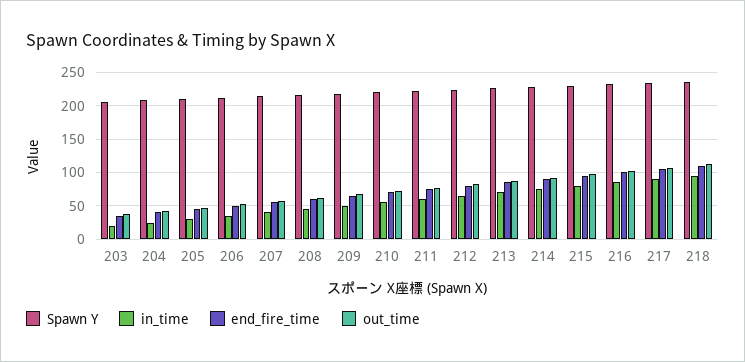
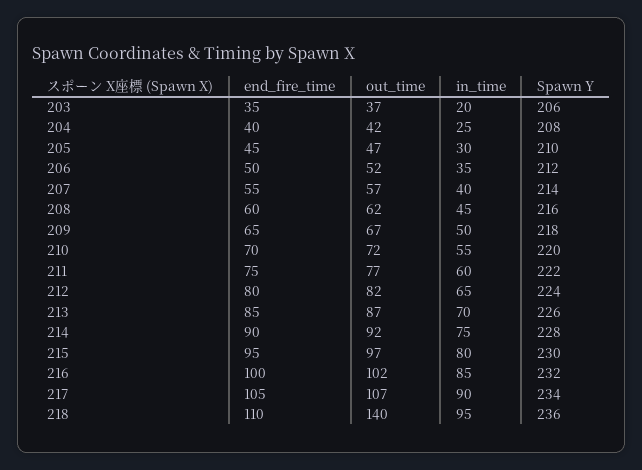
  {
    "Spawn Y": {
      "203": 206,
      "204": 208,
      "205": 210,
      "206": 212,
      "207": 214,
      "208": 216,
      "209": 218,
      "210": 220,
      "211": 222,
      "212": 224,
      "213": 226,
      "214": 228,
      "215": 230,
      "216": 232,
      "217": 234,
      "218": 236
    },
    "in_time": {
      "203": 20,
      "204": 25,
      "205": 30,
      "206": 35,
      "207": 40,
      "208": 45,
      "209": 50,
      "210": 55,
      "211": 60,
      "212": 65,
      "213": 70,
      "214": 75,
      "215": 80,
      "216": 85,
      "217": 90,
      "218": 95
    },
    "end_fire_time": {
      "203": 35,
      "204": 40,
      "205": 45,
      "206": 50,
      "207": 55,
      "208": 60,
      "209": 65,
      "210": 70,
      "211": 75,
      "212": 80,
      "213": 85,
      "214": 90,
      "215": 95,
      "216": 100,
      "217": 105,
      "218": 110
    },
    "out_time": {
      "203": 37,
      "204": 42,
      "205": 47,
      "206": 52,
      "207": 57,
      "208": 62,
      "209": 67,
      "210": 72,
      "211": 77,
      "212": 82,
      "213": 87,
      "214": 92,
      "215": 97,
      "216": 102,
      "217": 107,
-     "218": 110
+     "218": 140
    }
  }

